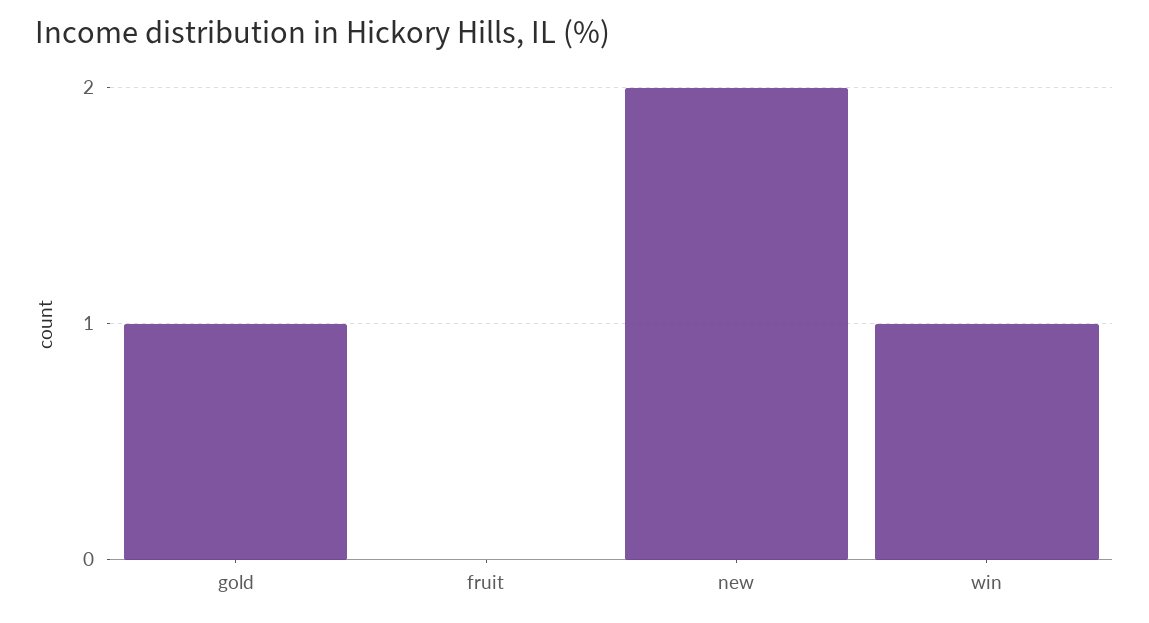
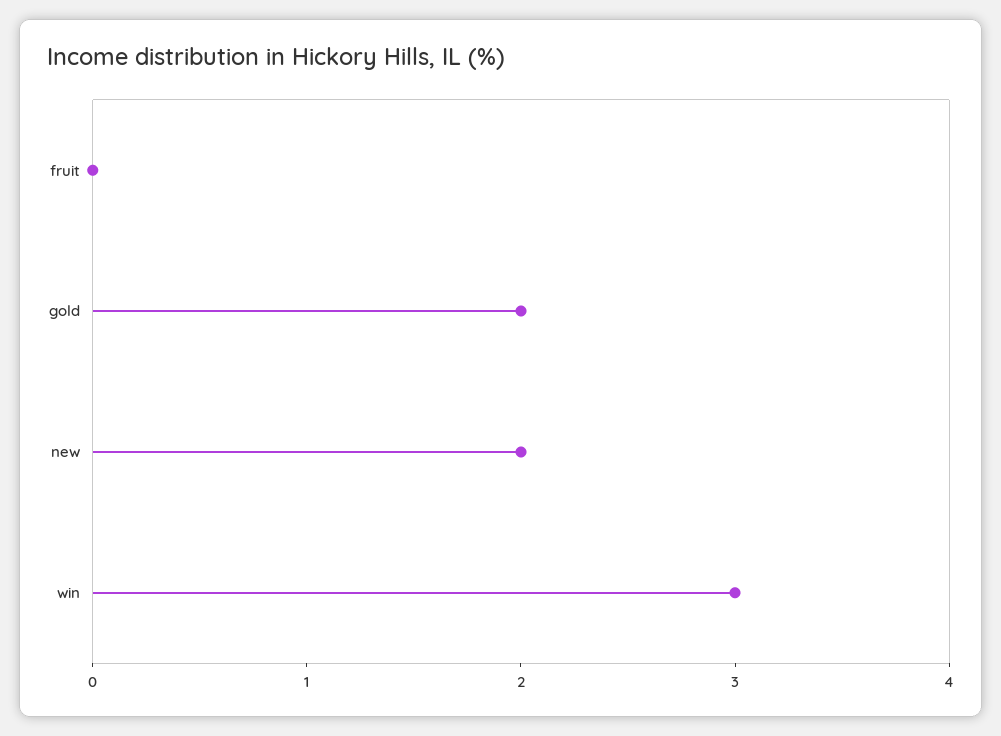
  {
-   "gold": 1,
+   "gold": 2,
    "fruit": 0,
    "new": 2,
-   "win": 1
+   "win": 3
  }

